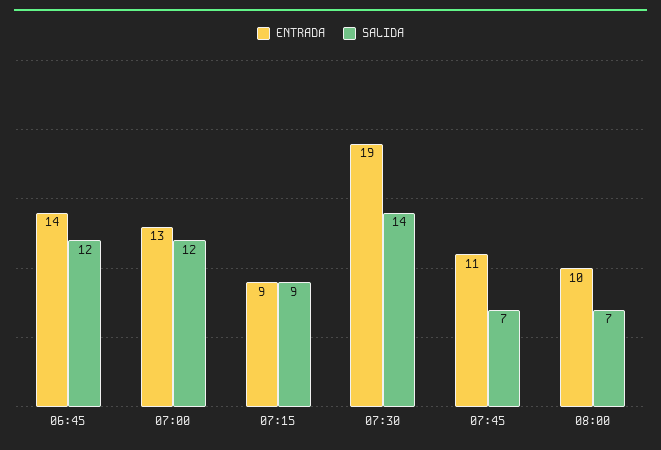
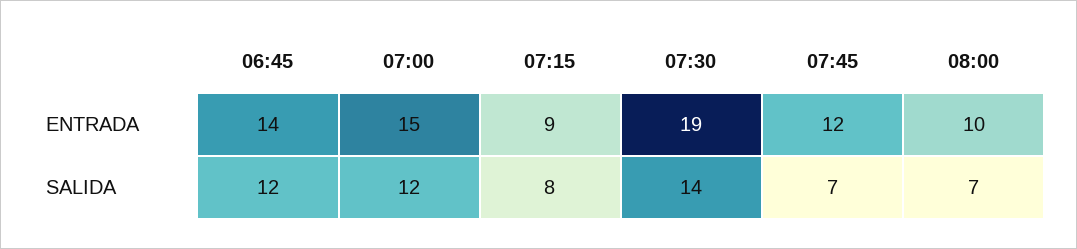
  {
    "ENTRADA": {
      "06:45": 14,
-     "07:00": 13,
+     "07:00": 15,
      "07:15": 9,
      "07:30": 19,
-     "07:45": 11,
+     "07:45": 12,
      "08:00": 10
    },
    "SALIDA": {
      "06:45": 12,
      "07:00": 12,
-     "07:15": 9,
+     "07:15": 8,
      "07:30": 14,
      "07:45": 7,
      "08:00": 7
    }
  }

